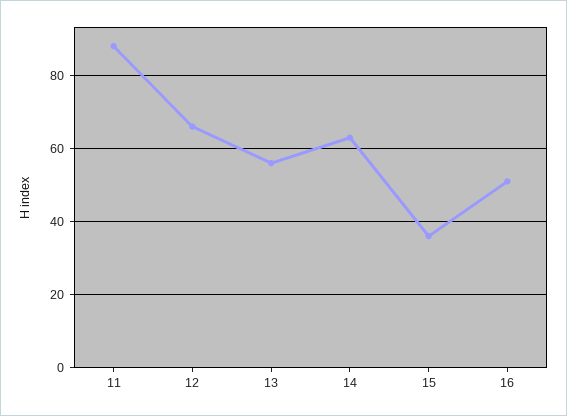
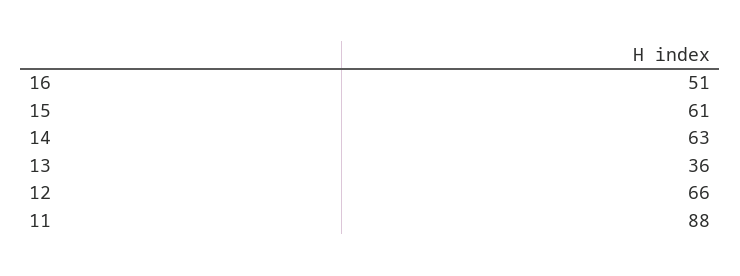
  {
    "11": 88,
    "12": 66,
-   "13": 55,
+   "13": 36,
    "14": 63,
-   "15": 35,
+   "15": 61,
    "16": 51
  }

